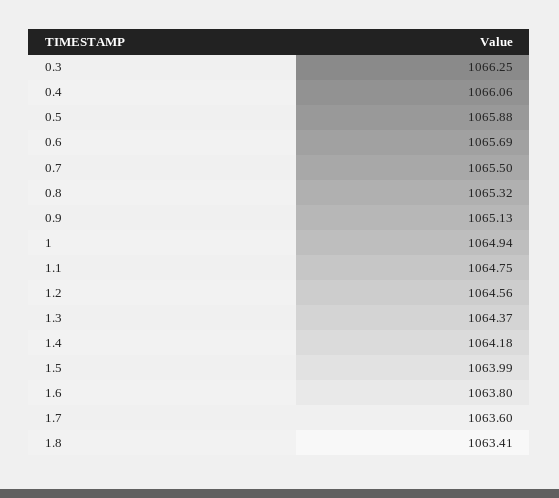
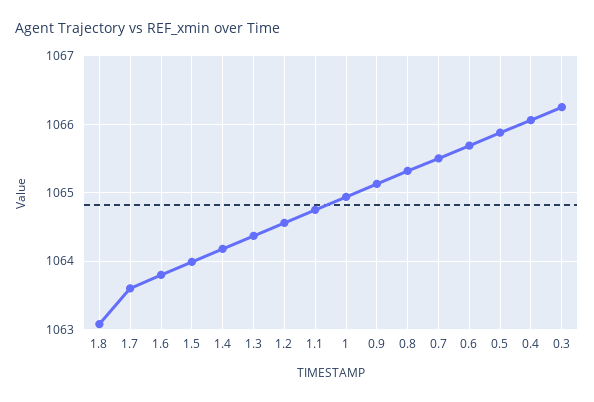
  {
    "0.3": 1066.25,
    "0.4": 1066.06,
    "0.5": 1065.88,
    "0.6": 1065.69,
    "0.7": 1065.5,
    "0.8": 1065.32,
    "0.9": 1065.13,
    "1": 1064.94,
    "1.1": 1064.75,
    "1.2": 1064.56,
    "1.3": 1064.37,
    "1.4": 1064.18,
    "1.5": 1063.99,
    "1.6": 1063.8,
    "1.7": 1063.6,
-   "1.8": 1063.41
+   "1.8": 1063.1
  }

